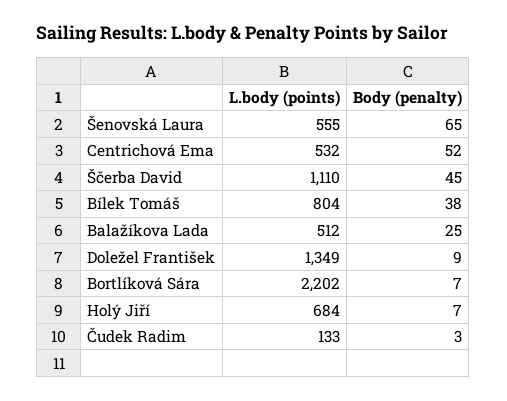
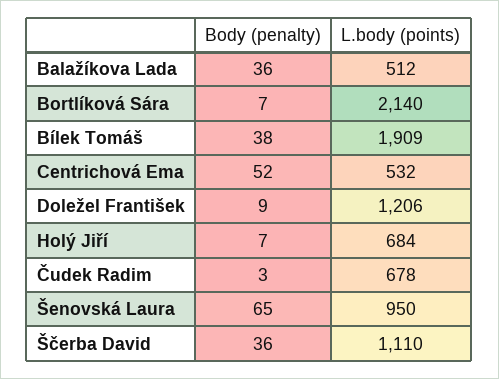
  {
    "L.body (points)": {
-     "Šenovská Laura": 555,
+     "Šenovská Laura": 950,
      "Centrichová Ema": 532,
      "Ščerba David": 1110,
-     "Bílek Tomáš": 804,
+     "Bílek Tomáš": 1909,
      "Balažíkova Lada": 512,
-     "Doležel František": 1349,
+     "Doležel František": 1206,
-     "Bortlíková Sára": 2202,
+     "Bortlíková Sára": 2140,
      "Holý Jiří": 684,
-     "Čudek Radim": 133
+     "Čudek Radim": 678
    },
    "Body (penalty)": {
      "Šenovská Laura": 65,
      "Centrichová Ema": 52,
-     "Ščerba David": 45,
+     "Ščerba David": 36,
      "Bílek Tomáš": 38,
-     "Balažíkova Lada": 25,
+     "Balažíkova Lada": 36,
      "Doležel František": 9,
      "Bortlíková Sára": 7,
      "Holý Jiří": 7,
      "Čudek Radim": 3
    }
  }

